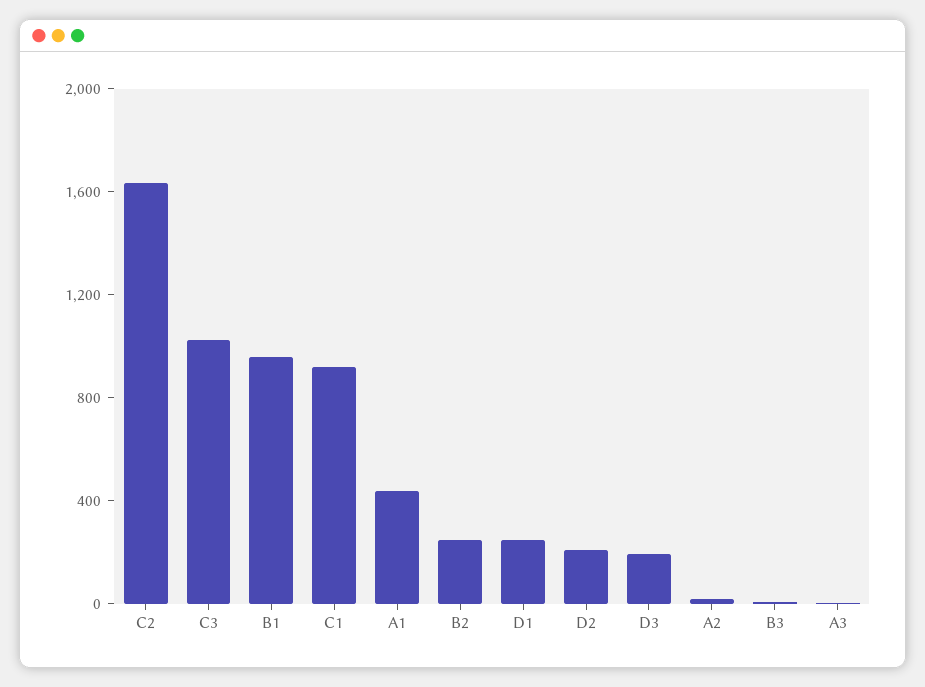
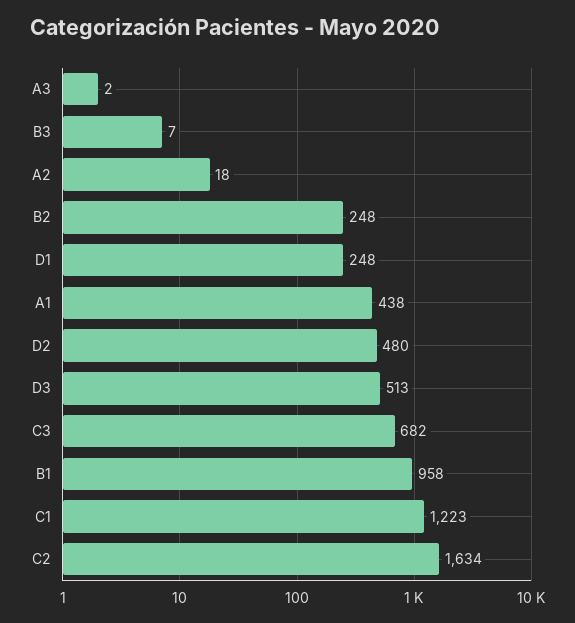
  {
    "C2": 1634,
-   "C3": 1000,
+   "C3": 682,
    "B1": 958,
-   "C1": 900,
+   "C1": 1223,
    "A1": 438,
    "B2": 248,
    "D1": 248,
-   "D2": 200,
+   "D2": 480,
-   "D3": 200,
+   "D3": 513,
    "A2": 18,
    "B3": 7,
    "A3": 2
  }

